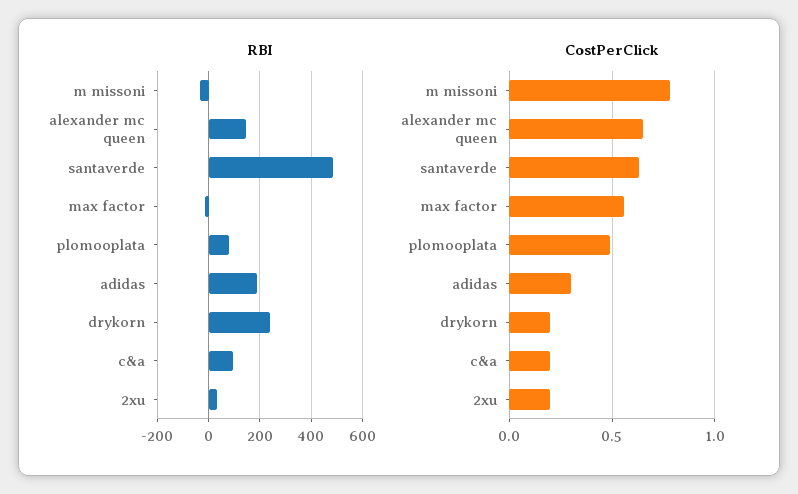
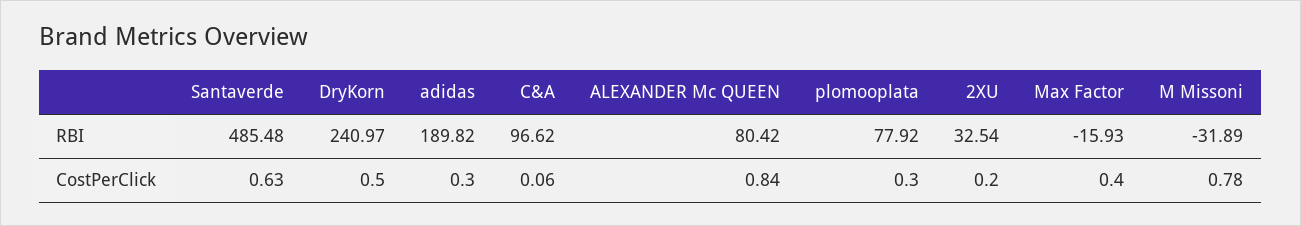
  {
    "RBI": {
      "m missoni": -31.89,
-     "alexander mc queen": 150,
+     "alexander mc queen": 80.42,
      "santaverde": 485.48,
      "max factor": -15.93,
      "plomooplata": 77.92,
      "adidas": 189.82,
      "drykorn": 240.97,
      "c&a": 96.62,
      "2xu": 32.54
    },
    "CostPerClick": {
      "m missoni": 0.78,
-     "alexander mc queen": 0.65,
+     "alexander mc queen": 0.84,
      "santaverde": 0.63,
-     "max factor": 0.55,
+     "max factor": 0.4,
-     "plomooplata": 0.5,
+     "plomooplata": 0.3,
      "adidas": 0.3,
-     "drykorn": 0.2,
+     "drykorn": 0.5,
-     "c&a": 0.2,
+     "c&a": 0.06,
      "2xu": 0.2
    }
  }

